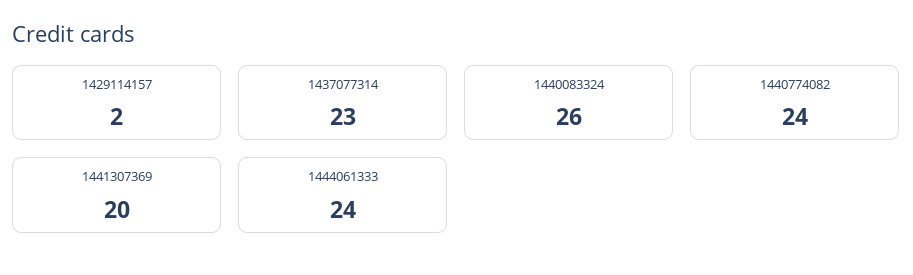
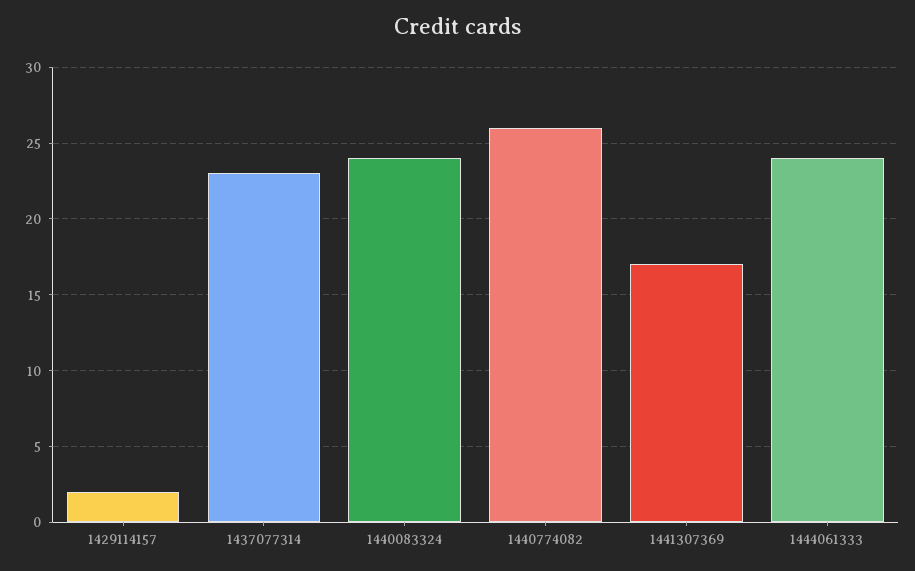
  {
    "1429114157": 2,
    "1437077314": 23,
-   "1440083324": 26,
+   "1440083324": 24,
-   "1440774082": 24,
+   "1440774082": 26,
-   "1441307369": 20,
+   "1441307369": 17,
    "1444061333": 24
  }

